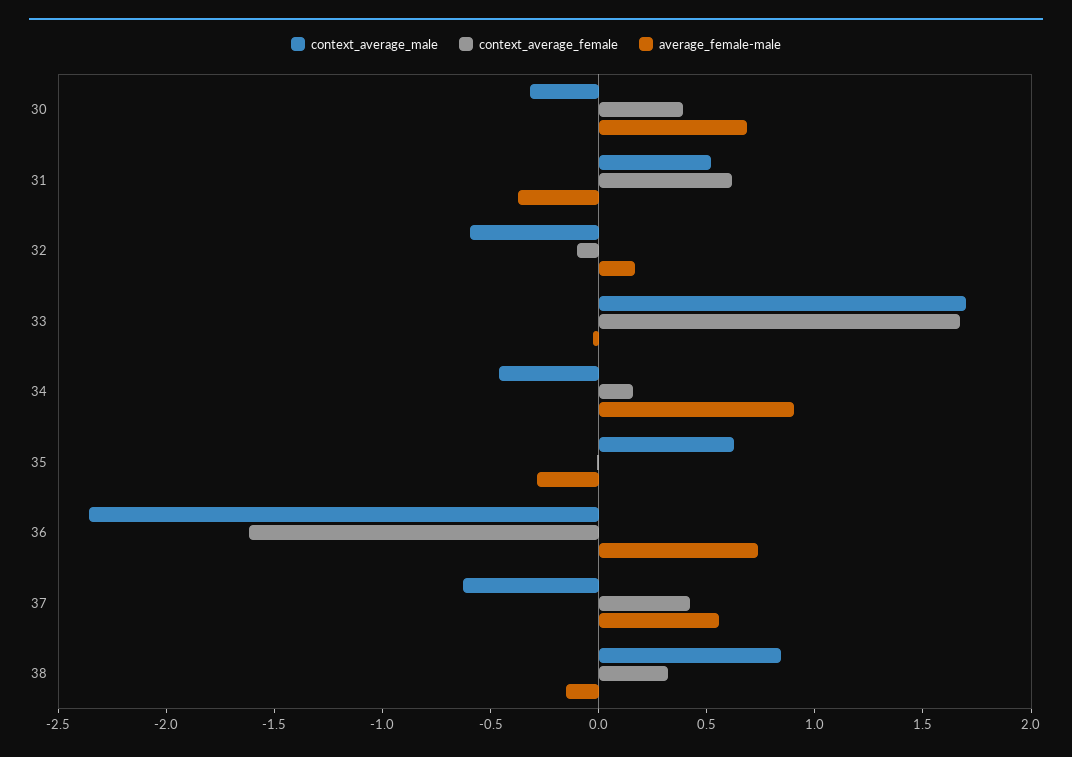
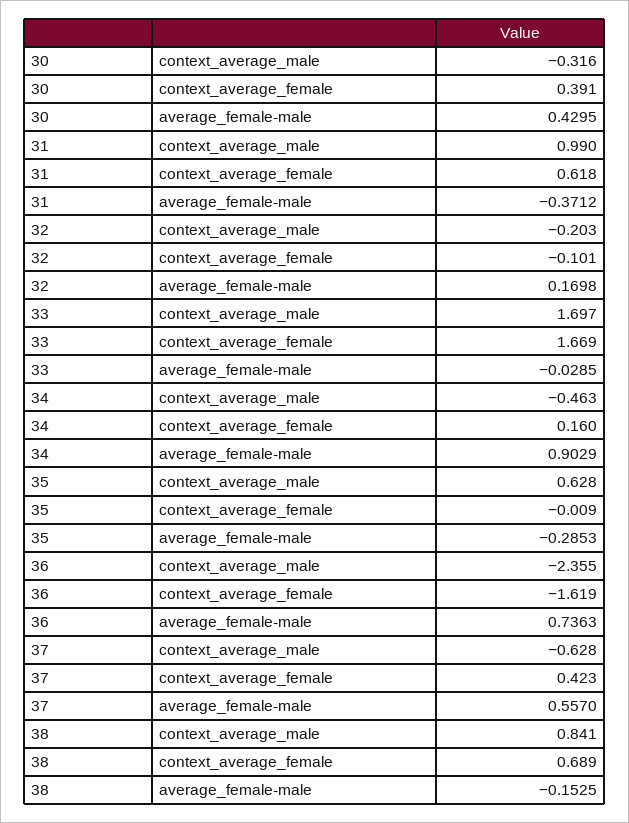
  {
    "context_average_male": {
      "30": -0.316,
-     "31": 0.5,
+     "31": 0.99,
-     "32": -0.6,
+     "32": -0.203,
      "33": 1.697,
      "34": -0.463,
      "35": 0.628,
      "36": -2.355,
      "37": -0.628,
      "38": 0.841
    },
    "context_average_female": {
      "30": 0.391,
      "31": 0.618,
      "32": -0.101,
      "33": 1.669,
      "34": 0.16,
      "35": -0.009,
      "36": -1.619,
      "37": 0.423,
-     "38": 0.3
+     "38": 0.689
    },
    "average_female-male": {
-     "30": 0.7,
+     "30": 0.4295,
      "31": -0.3712,
      "32": 0.1698,
      "33": -0.0285,
      "34": 0.9029,
      "35": -0.2853,
      "36": 0.7363,
      "37": 0.557,
      "38": -0.1525
    }
  }

